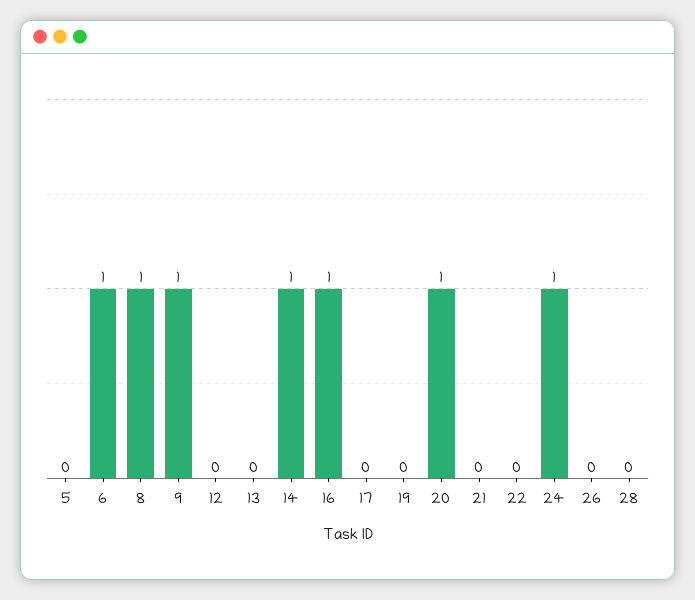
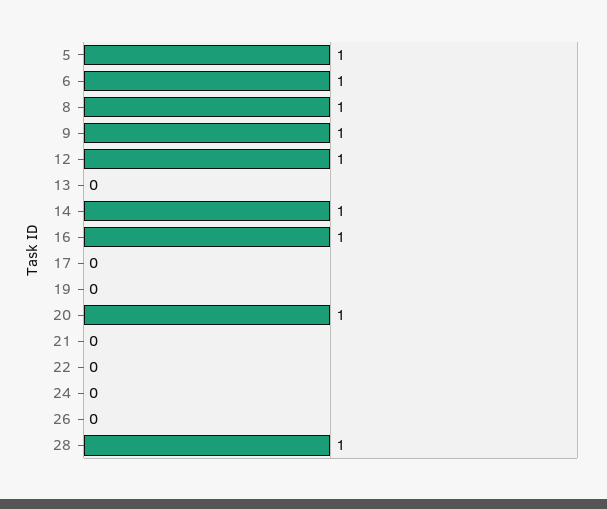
  {
-   "5": 0,
+   "5": 1,
    "6": 1,
    "8": 1,
    "9": 1,
-   "12": 0,
+   "12": 1,
    "13": 0,
    "14": 1,
    "16": 1,
    "17": 0,
    "19": 0,
    "20": 1,
    "21": 0,
    "22": 0,
-   "24": 1,
+   "24": 0,
    "26": 0,
-   "28": 0
+   "28": 1
  }

